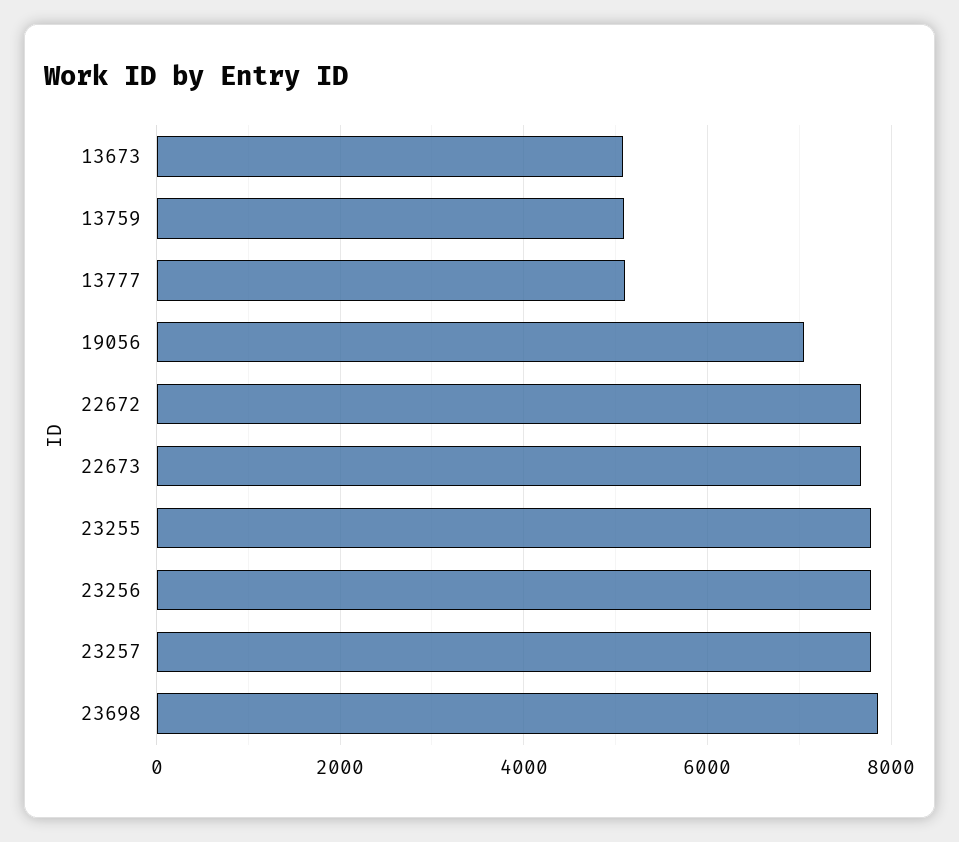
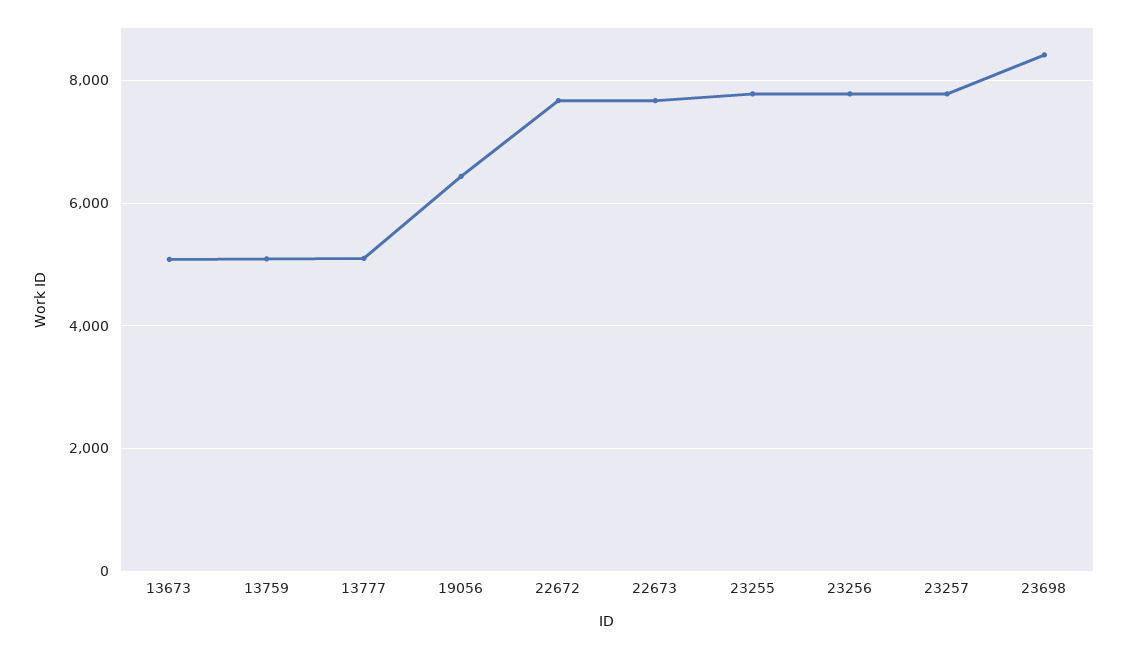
  {
    "13673": 5000,
    "13759": 5000,
    "13777": 5000,
-   "19056": 7000,
+   "19056": 6400,
    "22672": 7600,
    "22673": 7600,
    "23255": 7800,
    "23256": 7800,
    "23257": 7800,
-   "23698": 7800
+   "23698": 8400
  }

